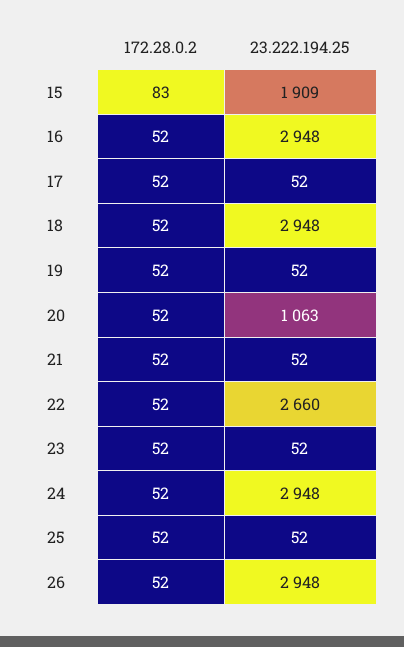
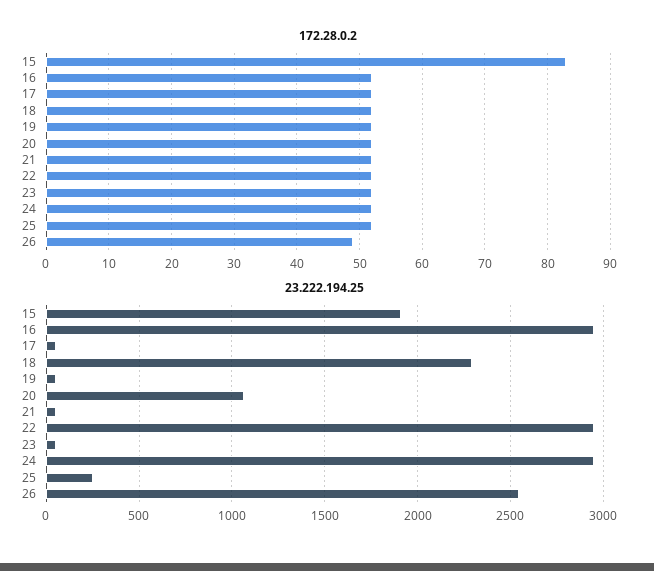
  {
    "172.28.0.2": {
      "15": 83,
      "16": 52,
      "17": 52,
      "18": 52,
      "19": 52,
      "20": 52,
      "21": 52,
      "22": 52,
      "23": 52,
      "24": 52,
      "25": 52,
-     "26": 52
+     "26": 49
    },
    "23.222.194.25": {
      "15": 1909,
      "16": 2948,
      "17": 52,
-     "18": 2948,
+     "18": 2300,
      "19": 52,
      "20": 1063,
      "21": 52,
-     "22": 2660,
+     "22": 2950,
      "23": 52,
      "24": 2948,
-     "25": 52,
+     "25": 250,
-     "26": 2948
+     "26": 2550
    }
  }

